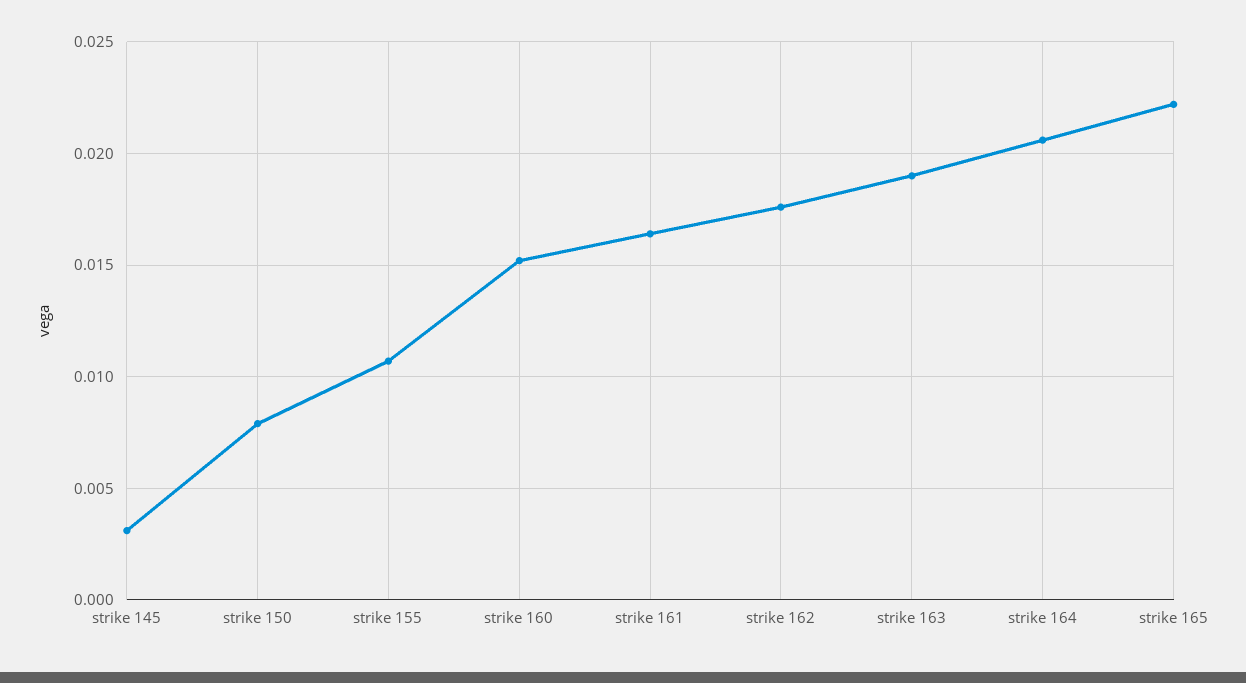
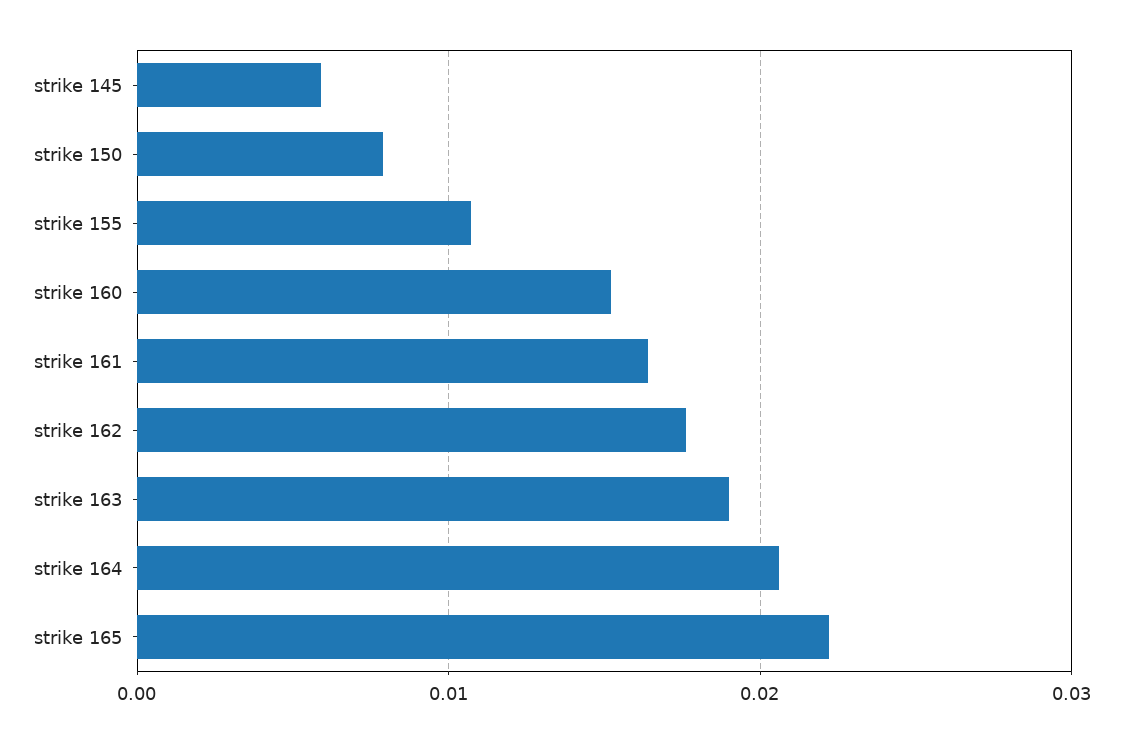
  {
-   "strike 145": 0.003,
+   "strike 145": 0.006,
    "strike 150": 0.008,
    "strike 155": 0.0105,
    "strike 160": 0.015,
    "strike 161": 0.0165,
    "strike 162": 0.0175,
    "strike 163": 0.019,
    "strike 164": 0.0205,
    "strike 165": 0.022
  }

